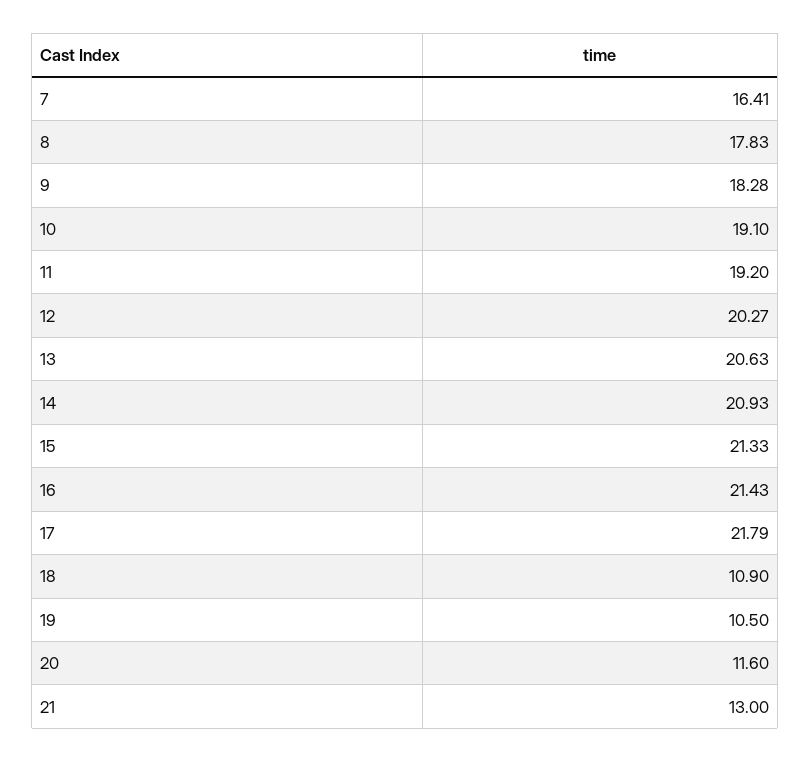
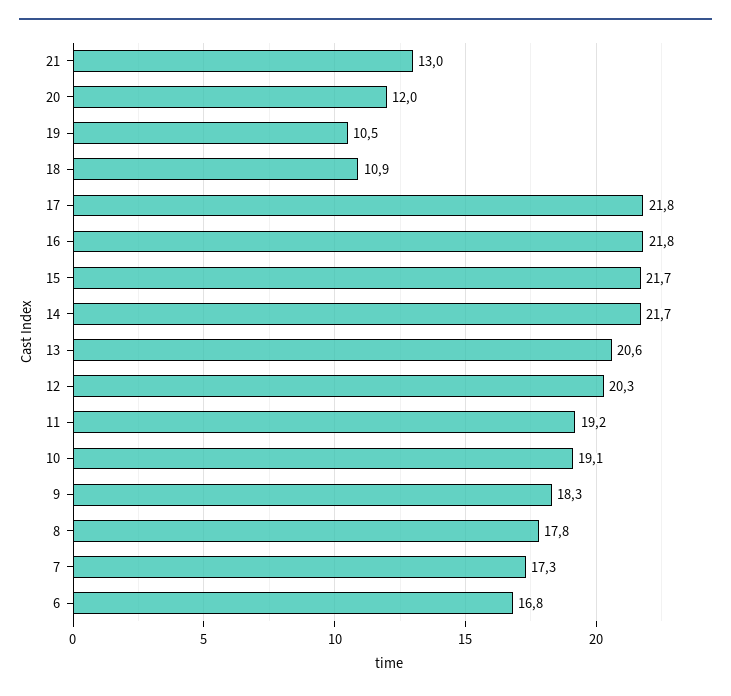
  {
-   "7": 16.41,
+   "7": 17.3,
    "8": 17.83,
    "9": 18.28,
    "10": 19.1,
    "11": 19.2,
    "12": 20.27,
    "13": 20.63,
-   "14": 20.93,
+   "14": 21.7,
-   "15": 21.33,
+   "15": 21.7,
-   "16": 21.43,
+   "16": 21.8,
    "17": 21.79,
    "18": 10.9,
    "19": 10.5,
-   "20": 11.6,
+   "20": 12,
-   "21": 13
+   "21": 13,
+   "6": 16.8
  }

